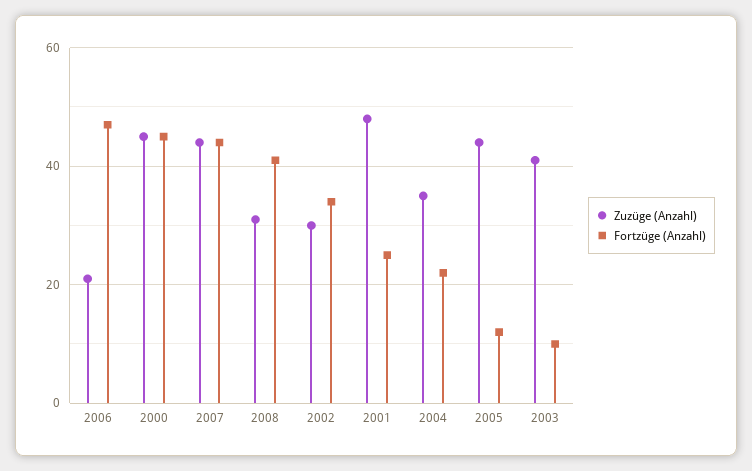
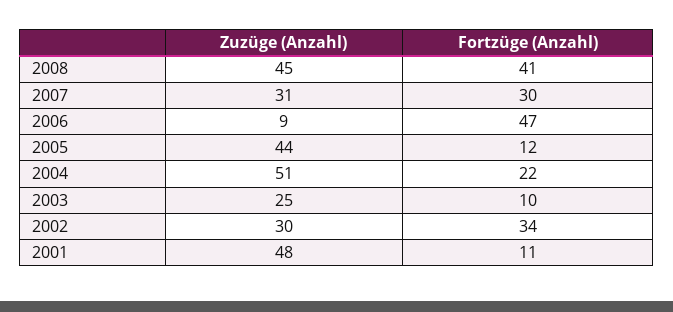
  {
    "Zuzüge (Anzahl)": {
-     "2006": 20,
+     "2006": 9,
-     "2000": 45,
-     "2007": 45,
+     "2007": 31,
-     "2008": 30,
+     "2008": 45,
      "2002": 30,
      "2001": 48,
-     "2004": 35,
+     "2004": 51,
      "2005": 44,
-     "2003": 40
+     "2003": 25
    },
    "Fortzüge (Anzahl)": {
      "2006": 47,
-     "2000": 45,
-     "2007": 45,
+     "2007": 30,
      "2008": 41,
      "2002": 34,
-     "2001": 25,
+     "2001": 11,
      "2004": 22,
      "2005": 12,
      "2003": 10
    }
  }

